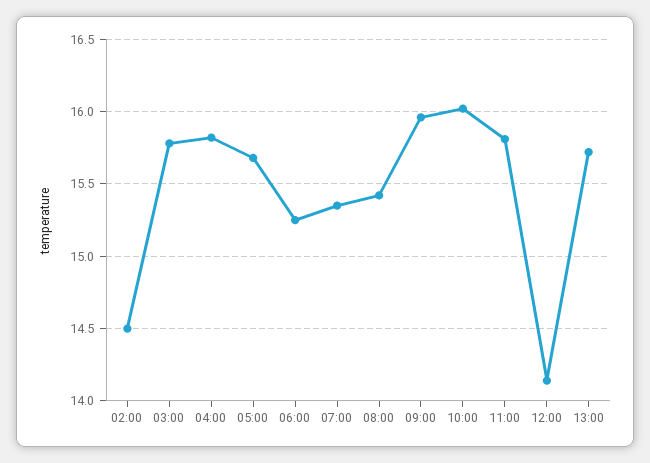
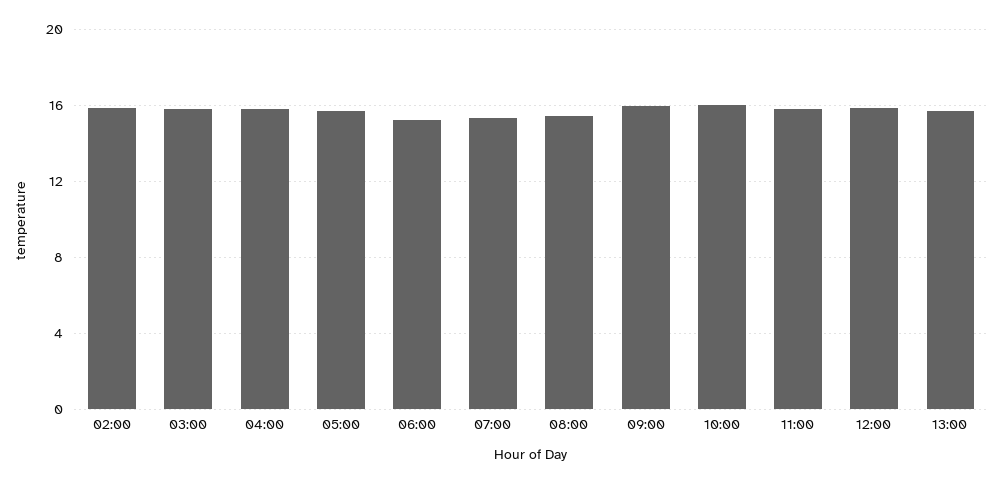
  {
-   "02:00": 14.5,
+   "02:00": 16,
    "03:00": 15.8,
    "04:00": 15.8,
    "05:00": 15.7,
    "06:00": 15.25,
    "07:00": 15.35,
    "08:00": 15.4,
    "09:00": 15.95,
    "10:00": 16,
    "11:00": 15.8,
-   "12:00": 14.15,
+   "12:00": 16,
    "13:00": 15.7
  }

